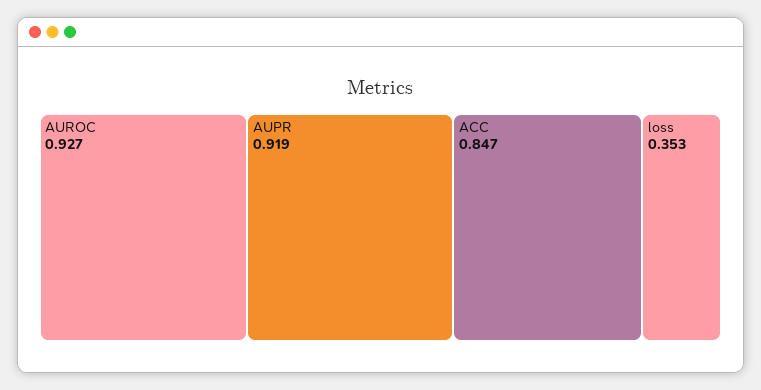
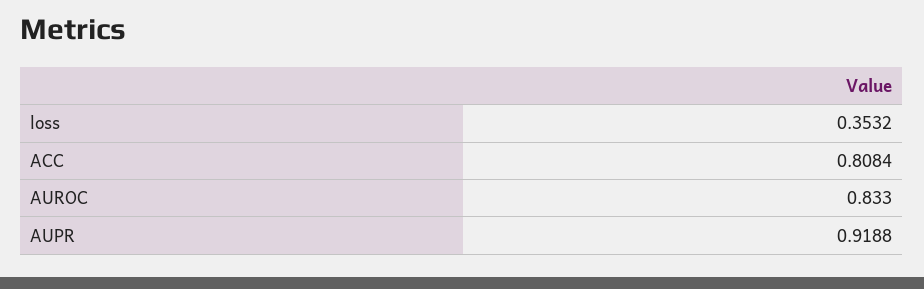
  {
-   "AUROC": 0.927,
+   "AUROC": 0.833,
    "AUPR": 0.9188,
-   "ACC": 0.847,
+   "ACC": 0.8084,
    "loss": 0.3532
  }

